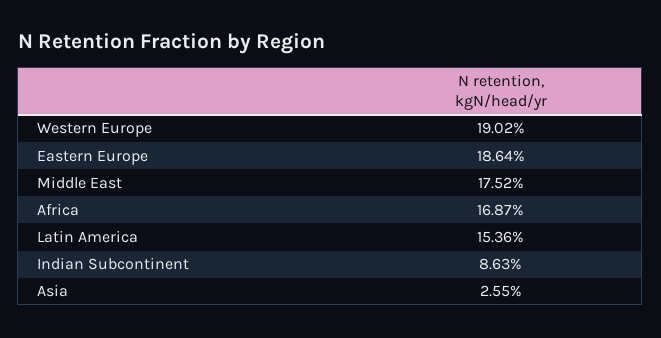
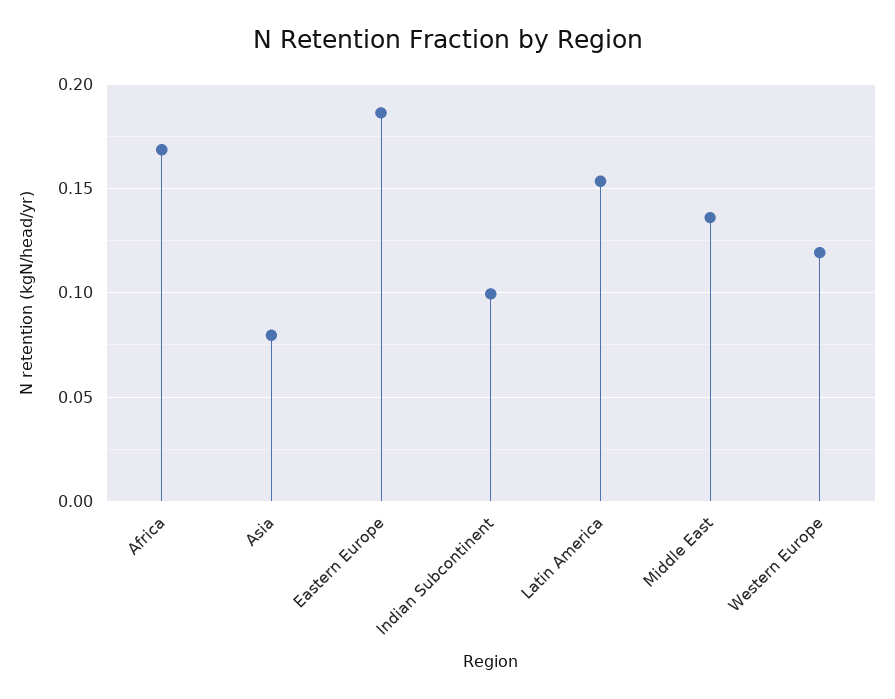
  {
-   "Western Europe": 0.1902,
+   "Western Europe": 0.12,
    "Eastern Europe": 0.1864,
-   "Middle East": 0.1752,
+   "Middle East": 0.135,
    "Africa": 0.1687,
    "Latin America": 0.1536,
-   "Indian Subcontinent": 0.0863,
+   "Indian Subcontinent": 0.1,
-   "Asia": 0.0255
+   "Asia": 0.08
  }

